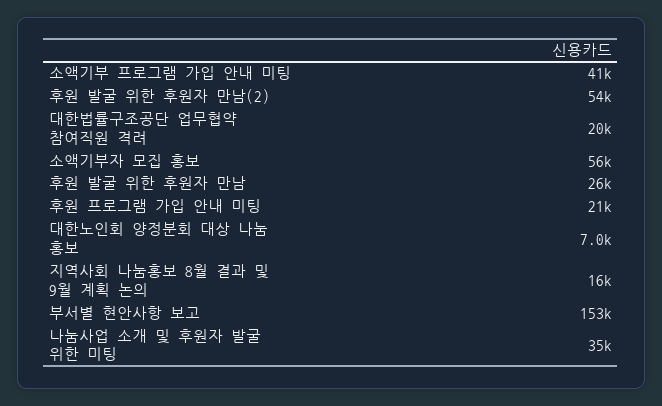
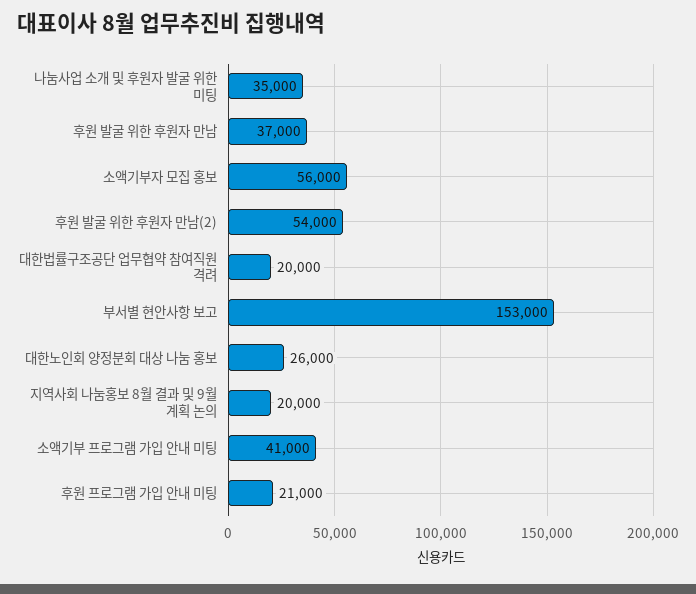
  {
    "소액기부 프로그램 가입 안내 미팅": 41000,
    "후원 발굴 위한 후원자 만남(2)": 54000,
    "대한법률구조공단 업무협약 참여직원 격려": 20000,
    "소액기부자 모집 홍보": 56000,
-   "후원 발굴 위한 후원자 만남": 26000,
+   "후원 발굴 위한 후원자 만남": 37000,
    "후원 프로그램 가입 안내 미팅": 21000,
-   "대한노인회 양정분회 대상 나눔 홍보": 7000,
+   "대한노인회 양정분회 대상 나눔 홍보": 26000,
-   "지역사회 나눔홍보 8월 결과 및 9월 계획 논의": 16000,
+   "지역사회 나눔홍보 8월 결과 및 9월 계획 논의": 20000,
    "부서별 현안사항 보고": 153000,
    "나눔사업 소개 및 후원자 발굴 위한 미팅": 35000
  }

